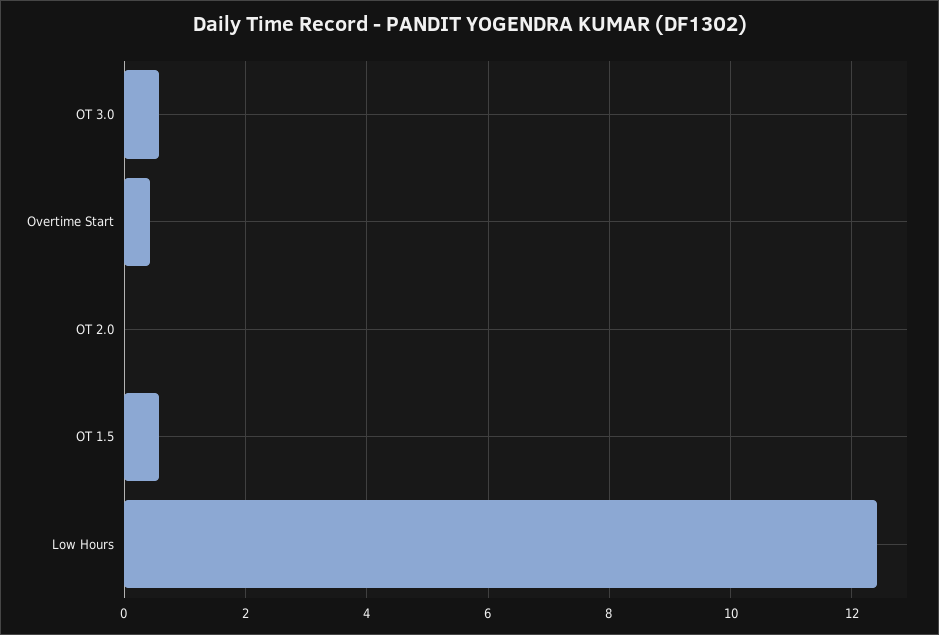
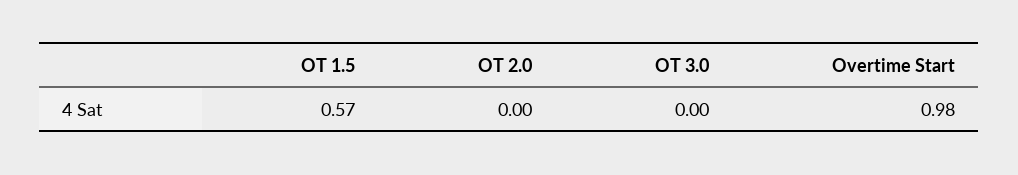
  {
-   "OT 3.0": 0.6,
+   "OT 3.0": 0,
-   "Overtime Start": 0.4,
+   "Overtime Start": 0.98,
    "OT 2.0": 0,
-   "OT 1.5": 0.57,
+   "OT 1.5": 0.57
-   "Low Hours": 12.4
  }

